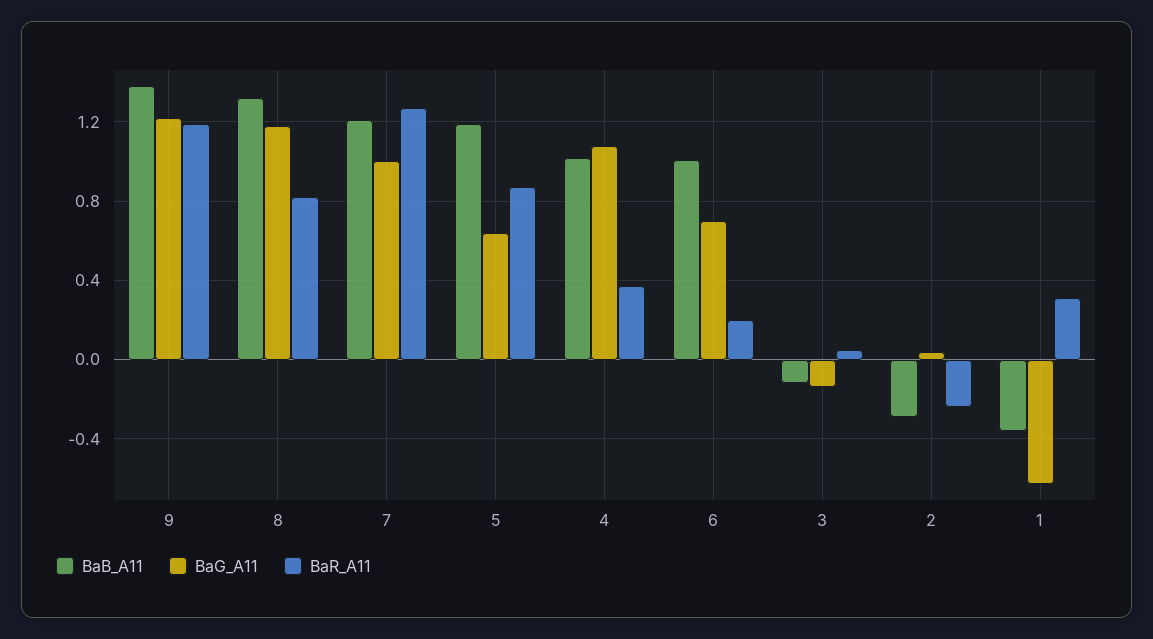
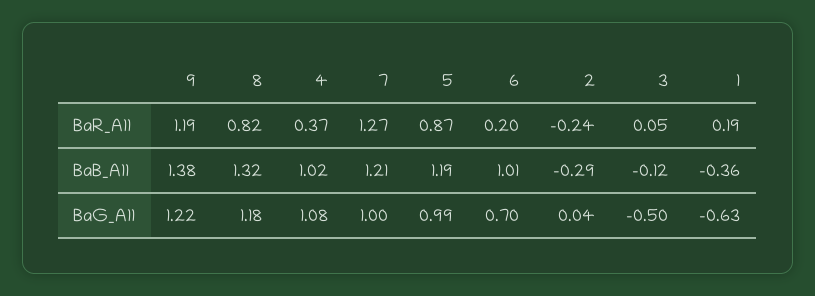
  {
    "BaB_A11": {
      "9": 1.38,
      "8": 1.32,
      "7": 1.21,
      "5": 1.19,
      "4": 1.02,
      "6": 1.01,
      "3": -0.12,
      "2": -0.29,
      "1": -0.36
    },
    "BaG_A11": {
      "9": 1.22,
      "8": 1.18,
      "7": 1,
-     "5": 0.65,
+     "5": 0.99,
      "4": 1.08,
      "6": 0.7,
-     "3": -0.15,
+     "3": -0.5,
      "2": 0.04,
      "1": -0.63
    },
    "BaR_A11": {
      "9": 1.19,
      "8": 0.82,
      "7": 1.27,
      "5": 0.87,
      "4": 0.37,
      "6": 0.2,
      "3": 0.05,
      "2": -0.24,
-     "1": 0.3
+     "1": 0.19
    }
  }

